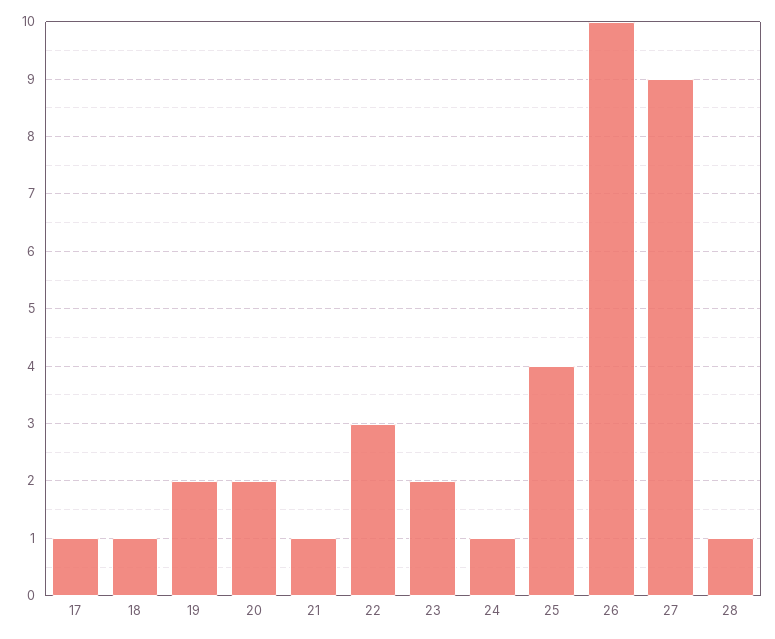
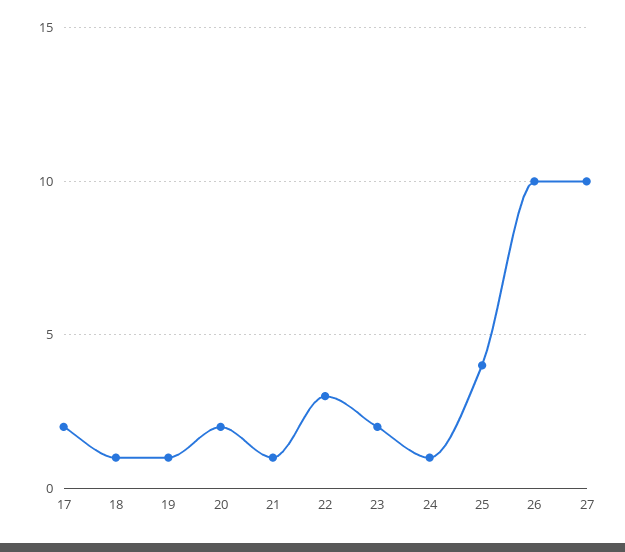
  {
-   "17": 1,
+   "17": 2,
    "18": 1,
-   "19": 2,
+   "19": 1,
    "20": 2,
    "21": 1,
    "22": 3,
    "23": 2,
    "24": 1,
    "25": 4,
    "26": 10,
-   "27": 9,
+   "27": 10
-   "28": 1
  }

